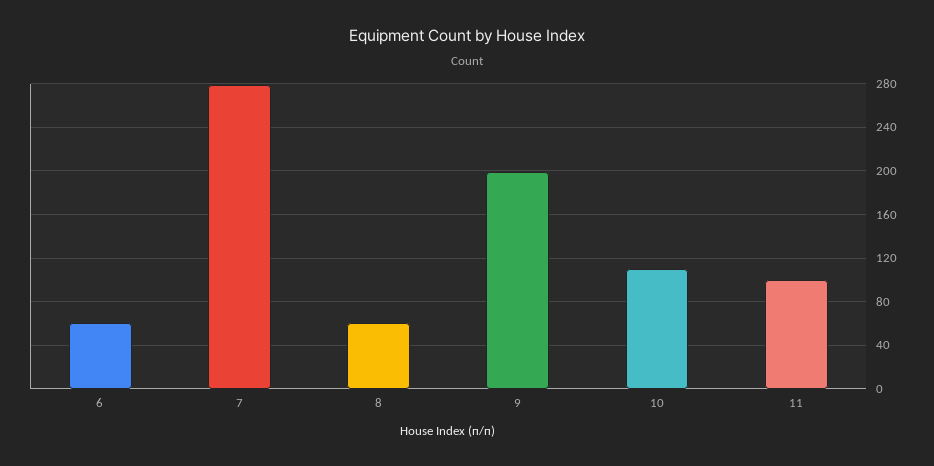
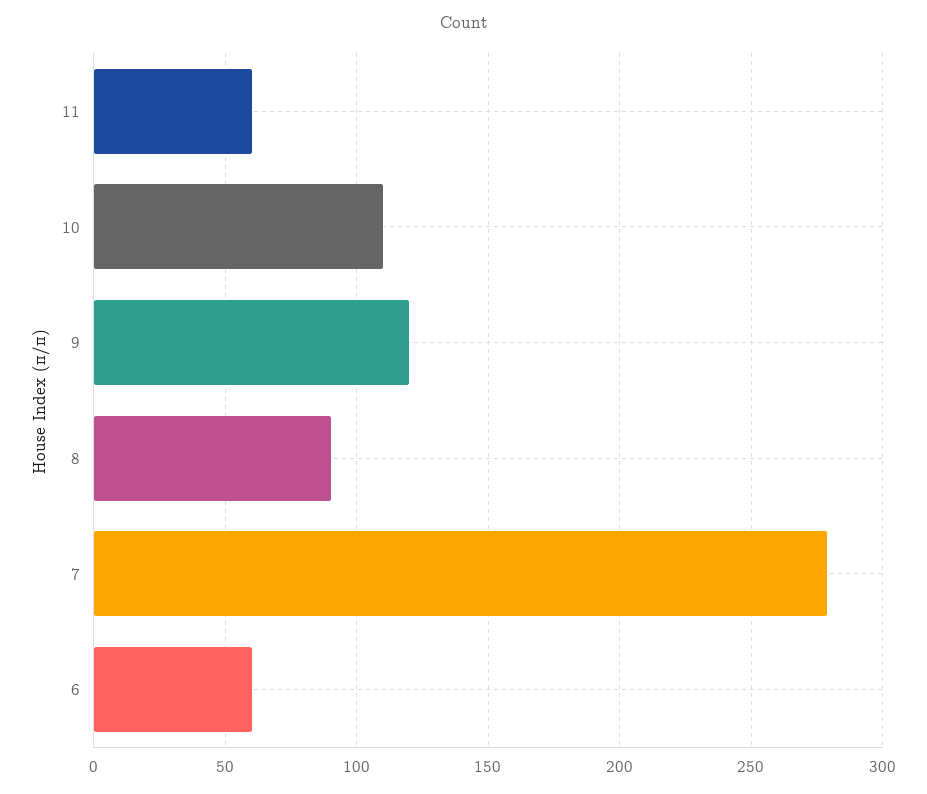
  {
    "6": 60,
    "7": 280,
-   "8": 60,
+   "8": 90,
-   "9": 200,
+   "9": 120,
    "10": 110,
-   "11": 100
+   "11": 60
  }

